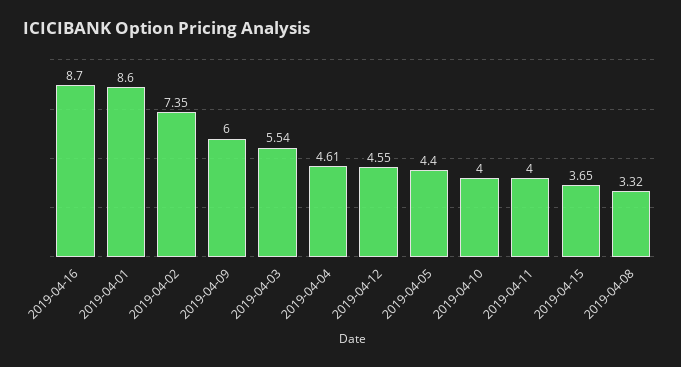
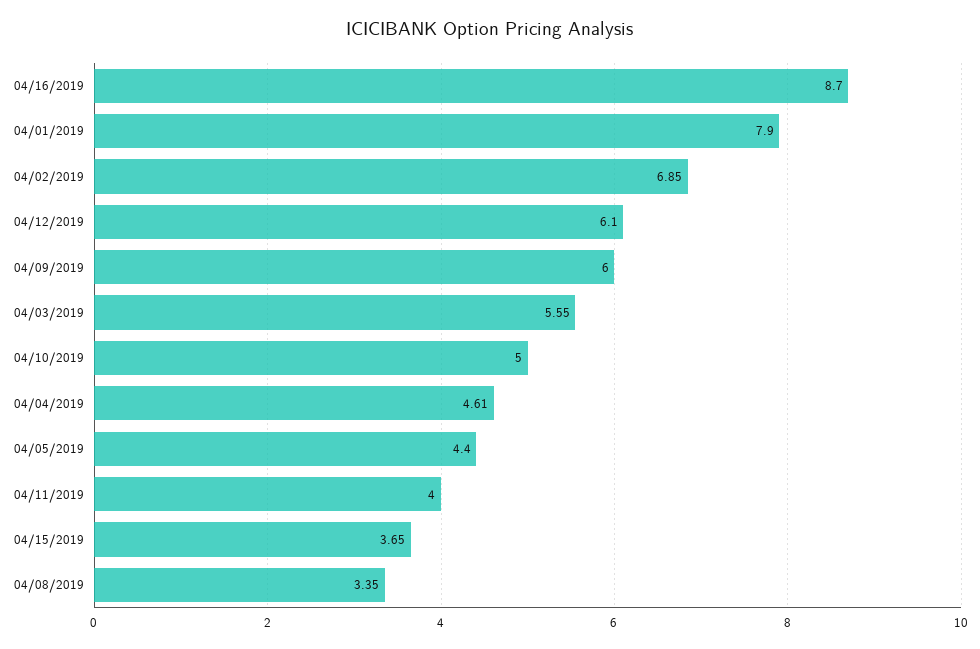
  {
    "2019-04-16": 8.7,
-   "2019-04-01": 8.6,
+   "2019-04-01": 7.9,
-   "2019-04-02": 7.35,
+   "2019-04-02": 6.85,
    "2019-04-09": 6,
-   "2019-04-03": 5.54,
+   "2019-04-03": 5.55,
    "2019-04-04": 4.61,
-   "2019-04-12": 4.55,
+   "2019-04-12": 6.1,
    "2019-04-05": 4.4,
-   "2019-04-10": 4,
+   "2019-04-10": 5,
    "2019-04-11": 4,
    "2019-04-15": 3.65,
-   "2019-04-08": 3.32
+   "2019-04-08": 3.35
  }

